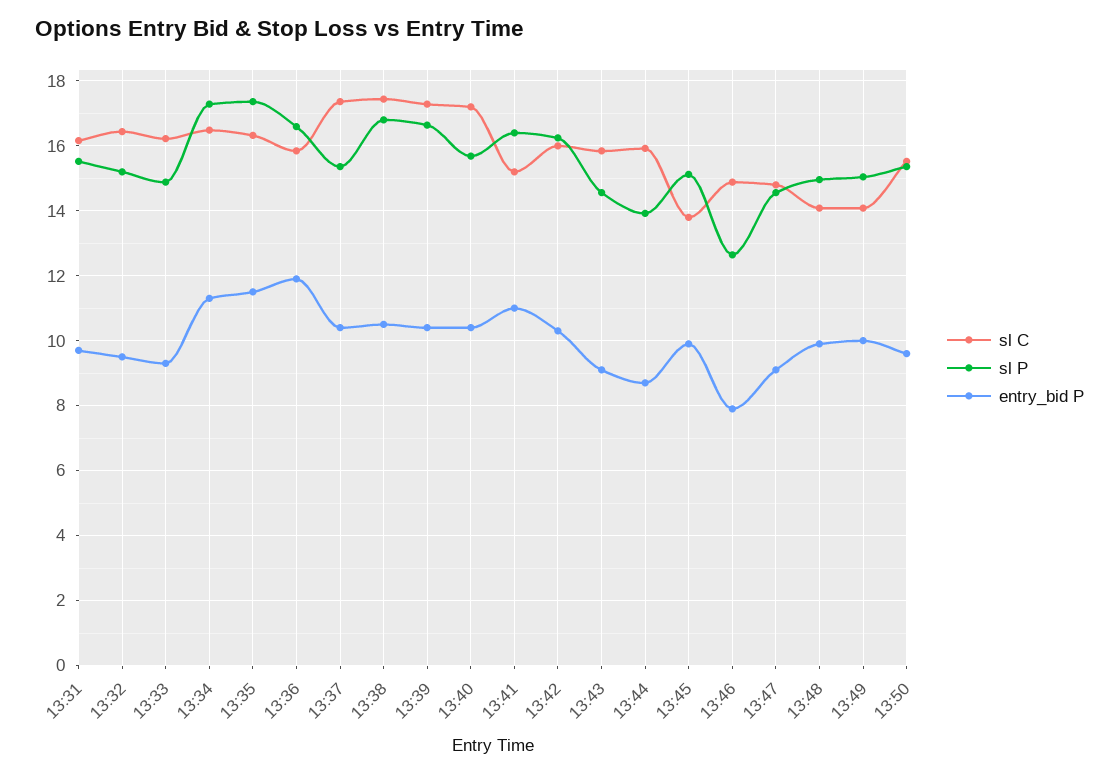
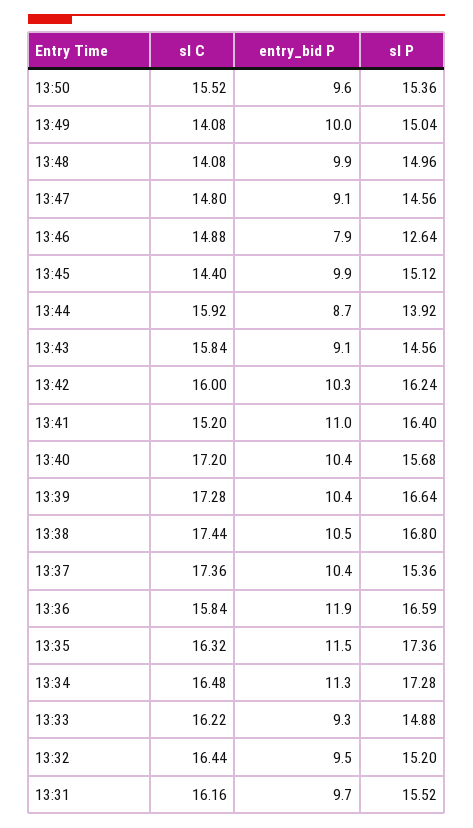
  {
    "sl C": {
      "13:31": 16.16,
      "13:32": 16.44,
      "13:33": 16.22,
      "13:34": 16.48,
      "13:35": 16.32,
      "13:36": 15.84,
      "13:37": 17.36,
      "13:38": 17.44,
      "13:39": 17.28,
      "13:40": 17.2,
      "13:41": 15.2,
      "13:42": 16,
      "13:43": 15.84,
      "13:44": 15.92,
-     "13:45": 13.8,
+     "13:45": 14.4,
      "13:46": 14.88,
      "13:47": 14.8,
      "13:48": 14.08,
      "13:49": 14.08,
      "13:50": 15.52
    },
    "sl P": {
      "13:31": 15.52,
      "13:32": 15.2,
      "13:33": 14.88,
      "13:34": 17.28,
      "13:35": 17.36,
      "13:36": 16.59,
      "13:37": 15.36,
      "13:38": 16.8,
      "13:39": 16.64,
      "13:40": 15.68,
      "13:41": 16.4,
      "13:42": 16.24,
      "13:43": 14.56,
      "13:44": 13.92,
      "13:45": 15.12,
      "13:46": 12.64,
      "13:47": 14.56,
      "13:48": 14.96,
      "13:49": 15.04,
      "13:50": 15.36
    },
    "entry_bid P": {
      "13:31": 9.7,
      "13:32": 9.5,
      "13:33": 9.3,
      "13:34": 11.3,
      "13:35": 11.5,
      "13:36": 11.9,
      "13:37": 10.4,
      "13:38": 10.5,
      "13:39": 10.4,
      "13:40": 10.4,
      "13:41": 11,
      "13:42": 10.3,
      "13:43": 9.1,
      "13:44": 8.7,
      "13:45": 9.9,
      "13:46": 7.9,
      "13:47": 9.1,
      "13:48": 9.9,
      "13:49": 10,
      "13:50": 9.6
    }
  }

